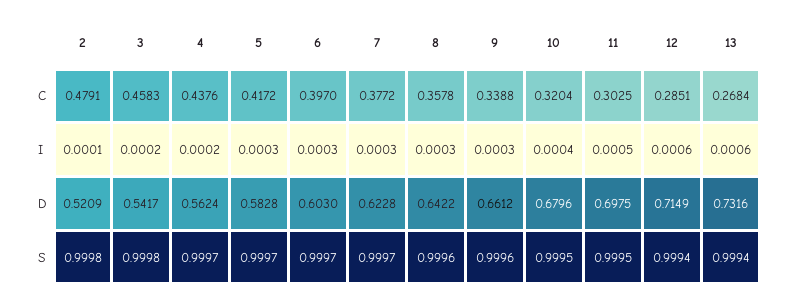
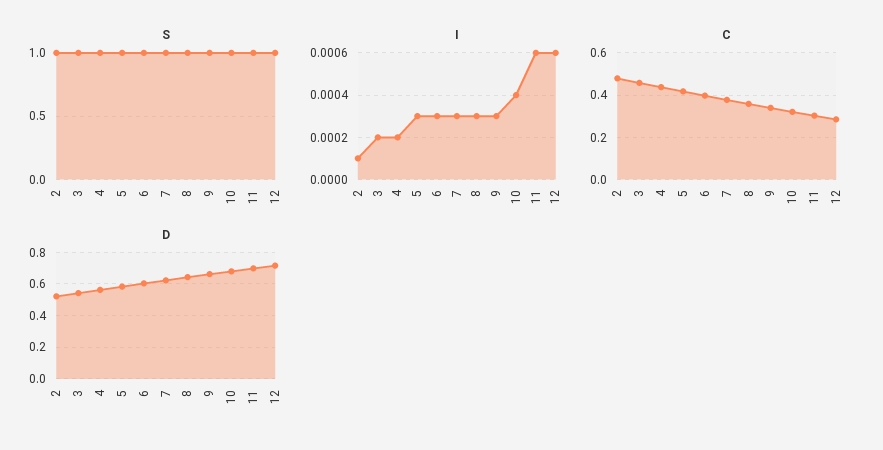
  {
    "C": {
      "2": 0.4791,
      "3": 0.4583,
      "4": 0.4376,
      "5": 0.4172,
      "6": 0.397,
      "7": 0.3772,
      "8": 0.3578,
      "9": 0.3388,
      "10": 0.3204,
      "11": 0.3025,
-     "12": 0.2851,
+     "12": 0.2851
-     "13": 0.2684
    },
    "I": {
      "2": 0.0001,
      "3": 0.0002,
      "4": 0.0002,
      "5": 0.0003,
      "6": 0.0003,
      "7": 0.0003,
      "8": 0.0003,
      "9": 0.0003,
      "10": 0.0004,
-     "11": 0.0005,
+     "11": 0.0006,
-     "12": 0.0006,
+     "12": 0.0006
-     "13": 0.0006
    },
    "D": {
      "2": 0.5209,
      "3": 0.5417,
      "4": 0.5624,
      "5": 0.5828,
      "6": 0.603,
      "7": 0.6228,
      "8": 0.6422,
      "9": 0.6612,
      "10": 0.6796,
      "11": 0.6975,
-     "12": 0.7149,
+     "12": 0.7149
-     "13": 0.7316
    },
    "S": {
      "2": 0.9998,
      "3": 0.9998,
      "4": 0.9997,
      "5": 0.9997,
      "6": 0.9997,
      "7": 0.9997,
      "8": 0.9996,
      "9": 0.9996,
      "10": 0.9995,
      "11": 0.9995,
-     "12": 0.9994,
+     "12": 0.9994
-     "13": 0.9994
    }
  }

